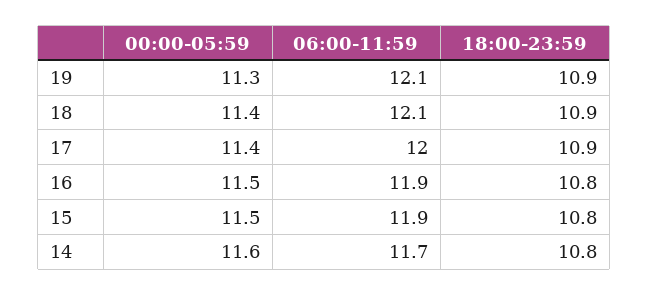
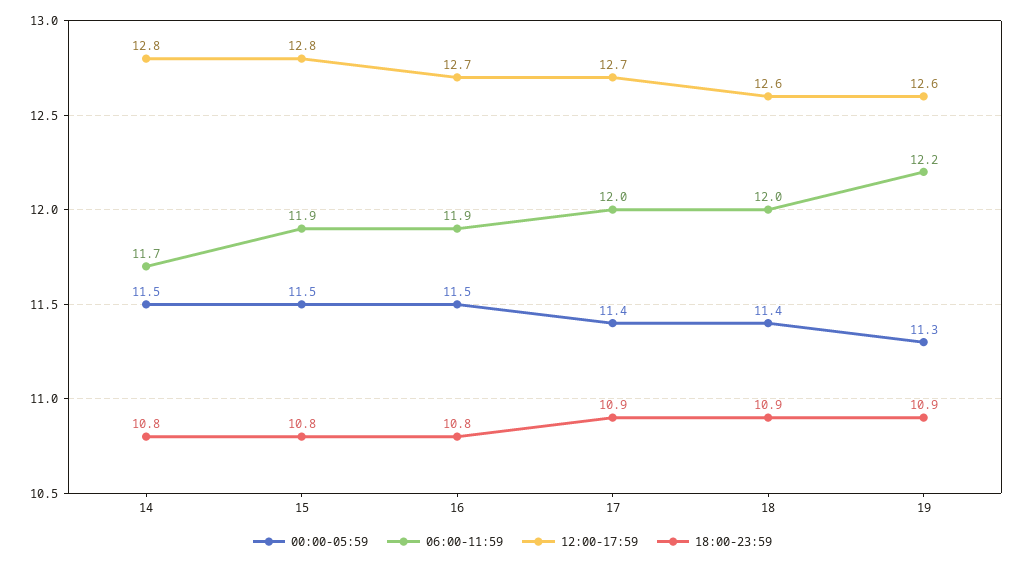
  {
    "00:00-05:59": {
      "19": 11.3,
      "18": 11.4,
      "17": 11.4,
      "16": 11.5,
      "15": 11.5,
-     "14": 11.6
+     "14": 11.5
    },
    "06:00-11:59": {
-     "19": 12.1,
+     "19": 12.2,
-     "18": 12.1,
+     "18": 12,
      "17": 12,
      "16": 11.9,
      "15": 11.9,
      "14": 11.7
    },
    "18:00-23:59": {
      "19": 10.9,
      "18": 10.9,
      "17": 10.9,
      "16": 10.8,
      "15": 10.8,
      "14": 10.8
-   }
+   },
+   "12:00-17:59": {
+     "14": 12.8,
+     "15": 12.8,
+     "16": 12.7,
+     "17": 12.7,
+     "18": 12.6,
+     "19": 12.6
+   }
  }

